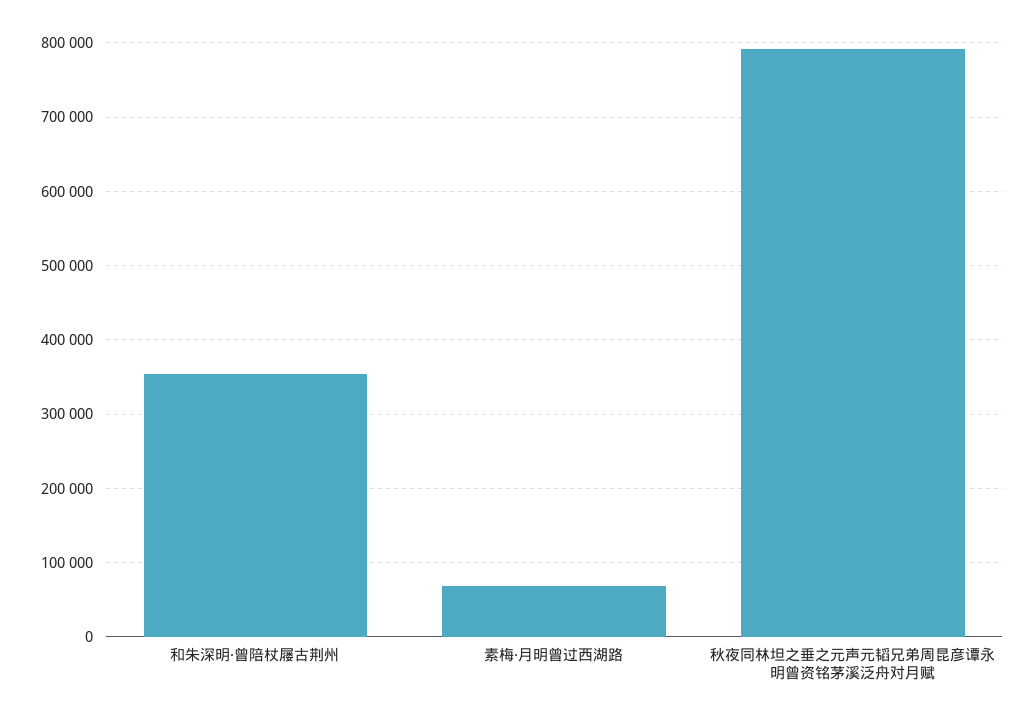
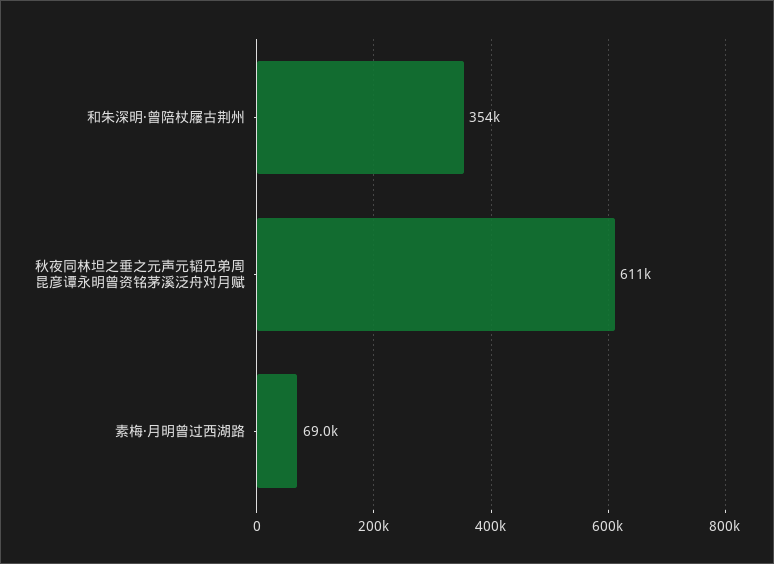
  {
    "和朱深明·曾陪杖屦古荆州": 354000,
    "素梅·月明曾过西湖路": 69000,
-   "秋夜同林坦之垂之元声元韬兄弟周昆彦谭永明曾资铭茅溪泛舟对月赋": 790000
+   "秋夜同林坦之垂之元声元韬兄弟周昆彦谭永明曾资铭茅溪泛舟对月赋": 611000
  }

